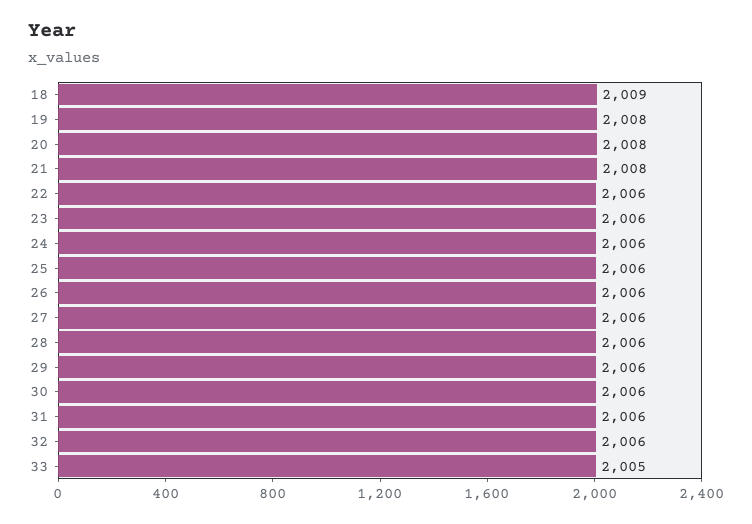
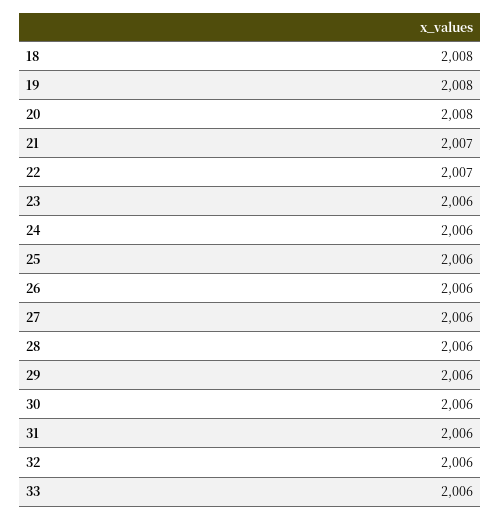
  {
-   "18": 2009,
+   "18": 2008,
    "19": 2008,
    "20": 2008,
-   "21": 2008,
+   "21": 2007,
-   "22": 2006,
+   "22": 2007,
    "23": 2006,
    "24": 2006,
    "25": 2006,
    "26": 2006,
    "27": 2006,
    "28": 2006,
    "29": 2006,
    "30": 2006,
    "31": 2006,
    "32": 2006,
-   "33": 2005
+   "33": 2006
  }

